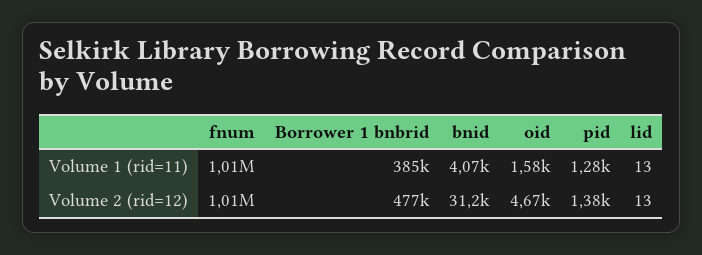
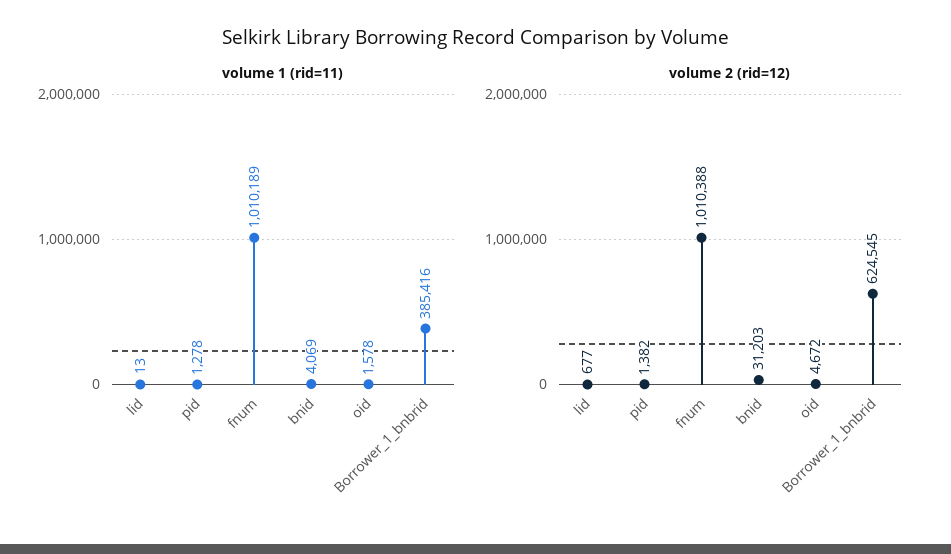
  {
    "Volume 1 (rid=11)": {
      "fnum": 1010189,
      "Borrower 1 bnbrid": 385416,
      "bnid": 4069,
      "oid": 1578,
      "pid": 1278,
      "lid": 13
    },
    "Volume 2 (rid=12)": {
      "fnum": 1010388,
-     "Borrower 1 bnbrid": 477000,
+     "Borrower 1 bnbrid": 624545,
      "bnid": 31203,
      "oid": 4672,
      "pid": 1382,
-     "lid": 13
+     "lid": 677
    }
  }

